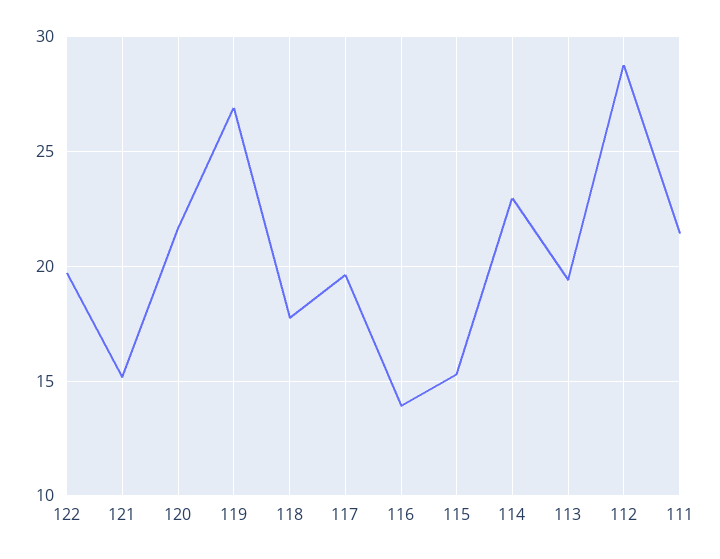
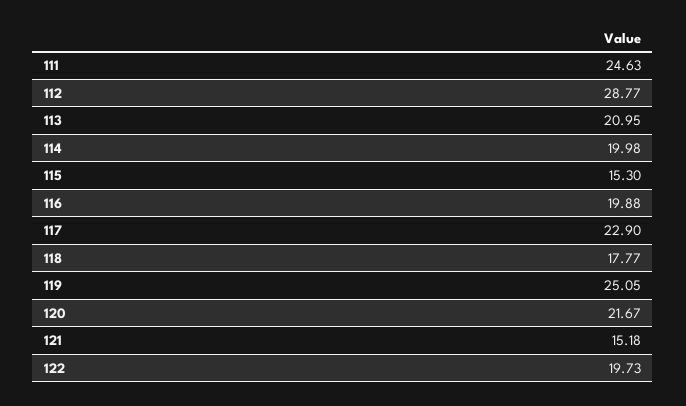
  {
    "122": 19.73,
    "121": 15.18,
    "120": 21.67,
-   "119": 27,
+   "119": 25.05,
    "118": 17.77,
-   "117": 19.5,
+   "117": 22.9,
-   "116": 14,
+   "116": 19.88,
    "115": 15.3,
-   "114": 23,
+   "114": 19.98,
-   "113": 19.5,
+   "113": 20.95,
    "112": 28.77,
-   "111": 21.5
+   "111": 24.63
  }

